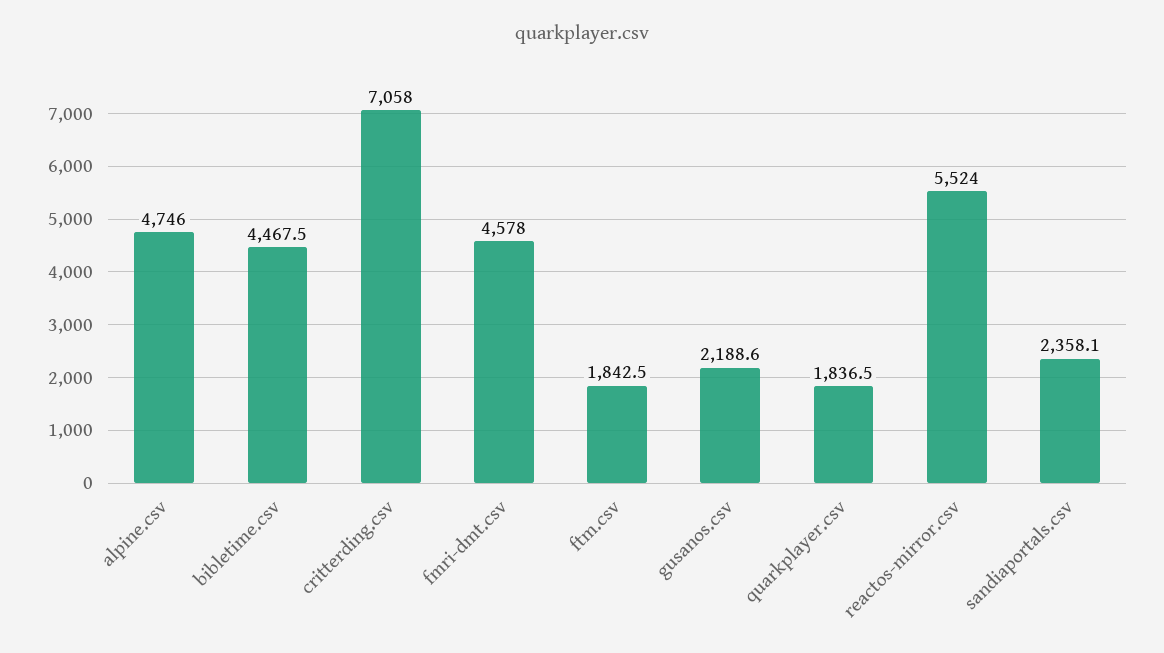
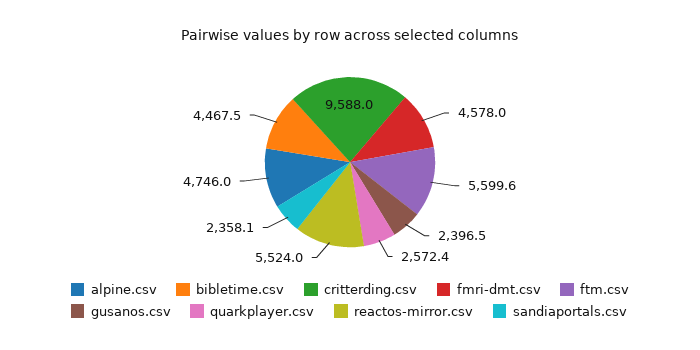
  {
    "alpine.csv": 4746,
    "bibletime.csv": 4467.5,
-   "critterding.csv": 7058,
+   "critterding.csv": 9588,
    "fmri-dmt.csv": 4578,
-   "ftm.csv": 1842.5,
+   "ftm.csv": 5599.6,
-   "gusanos.csv": 2188.6,
+   "gusanos.csv": 2396.5,
-   "quarkplayer.csv": 1836.5,
+   "quarkplayer.csv": 2572.4,
    "reactos-mirror.csv": 5524,
    "sandiaportals.csv": 2358.1
  }

